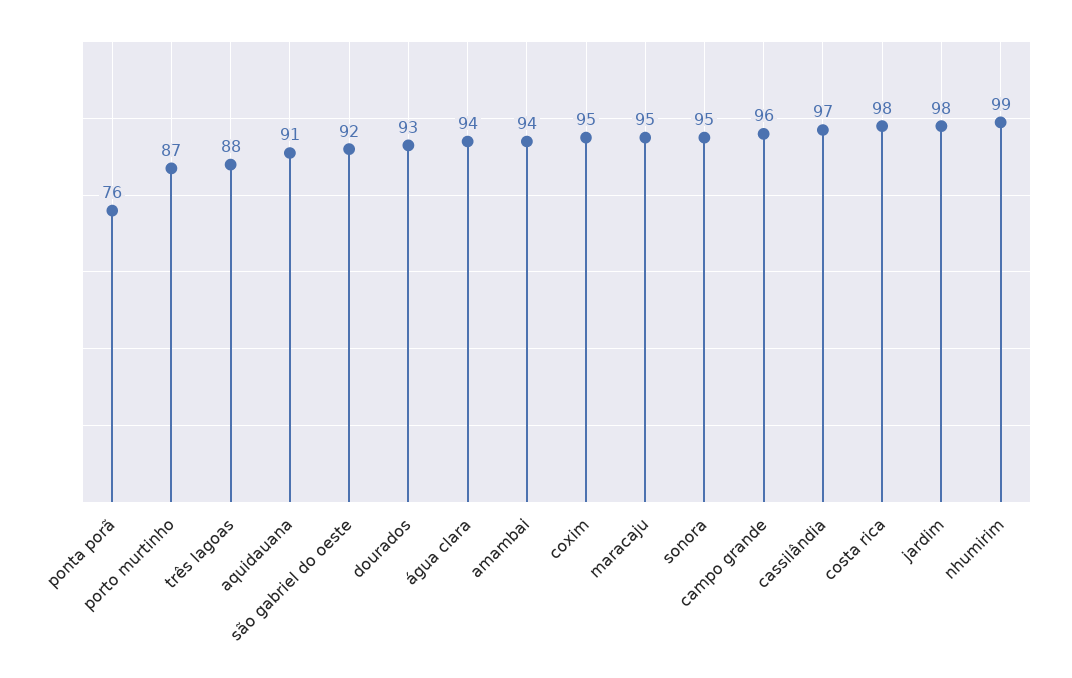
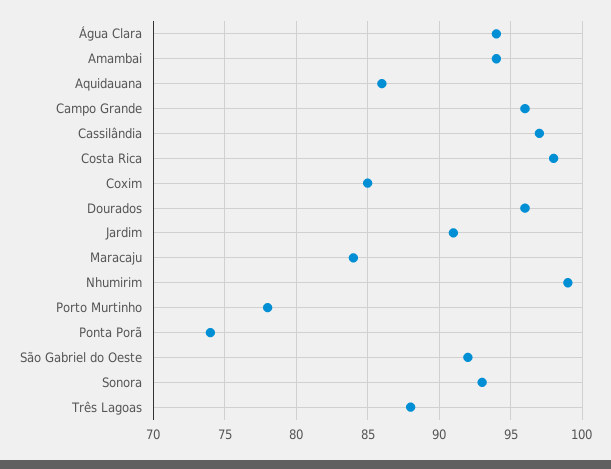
  {
-   "ponta porã": 76,
+   "ponta porã": 74,
-   "porto murtinho": 87,
+   "porto murtinho": 78,
    "três lagoas": 88,
-   "aquidauana": 91,
+   "aquidauana": 86,
    "são gabriel do oeste": 92,
-   "dourados": 93,
+   "dourados": 96,
    "água clara": 94,
    "amambai": 94,
-   "coxim": 95,
+   "coxim": 85,
-   "maracaju": 95,
+   "maracaju": 84,
-   "sonora": 95,
+   "sonora": 93,
    "campo grande": 96,
    "cassilândia": 97,
    "costa rica": 98,
-   "jardim": 98,
+   "jardim": 91,
    "nhumirim": 99
  }

